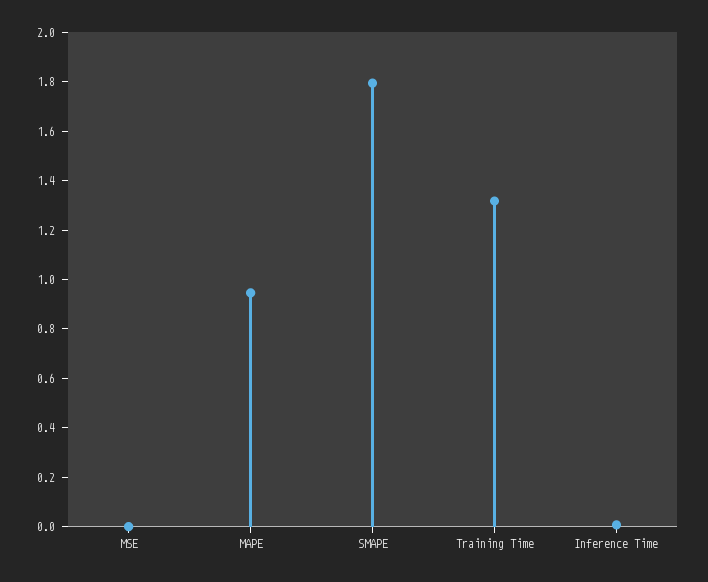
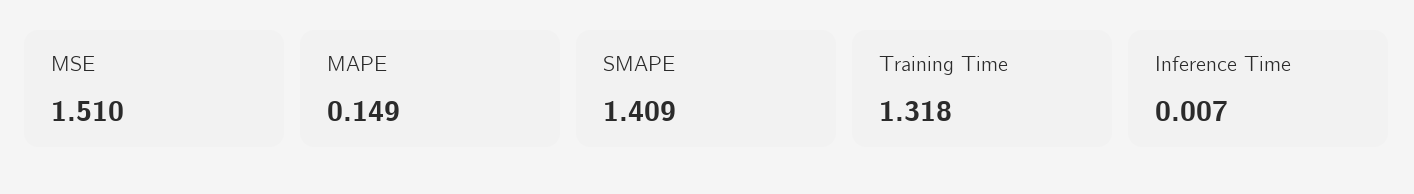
  {
-   "MSE": 0,
+   "MSE": 1.51,
-   "MAPE": 0.95,
+   "MAPE": 0.149,
-   "SMAPE": 1.8,
+   "SMAPE": 1.409,
    "Training Time": 1.318,
    "Inference Time": 0.007
  }

